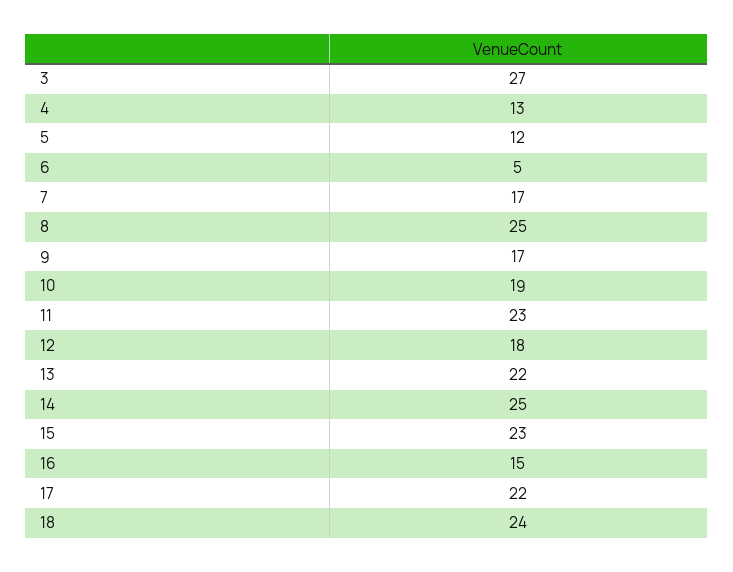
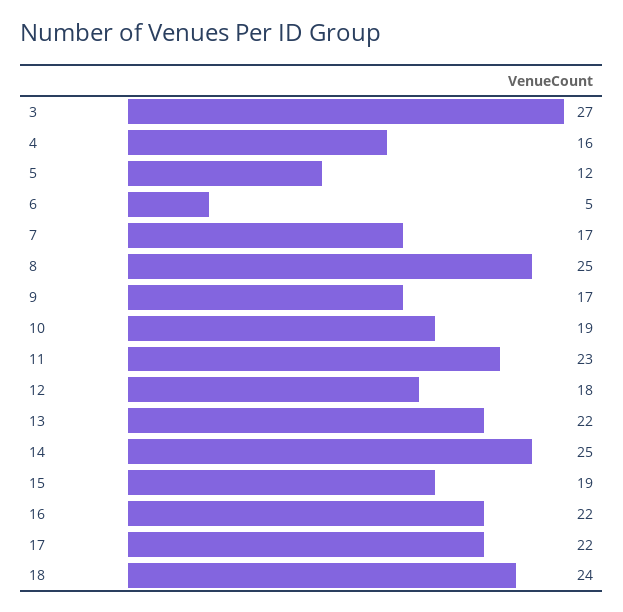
  {
    "3": 27,
-   "4": 13,
+   "4": 16,
    "5": 12,
    "6": 5,
    "7": 17,
    "8": 25,
    "9": 17,
    "10": 19,
    "11": 23,
    "12": 18,
    "13": 22,
    "14": 25,
-   "15": 23,
+   "15": 19,
-   "16": 15,
+   "16": 22,
    "17": 22,
    "18": 24
  }

